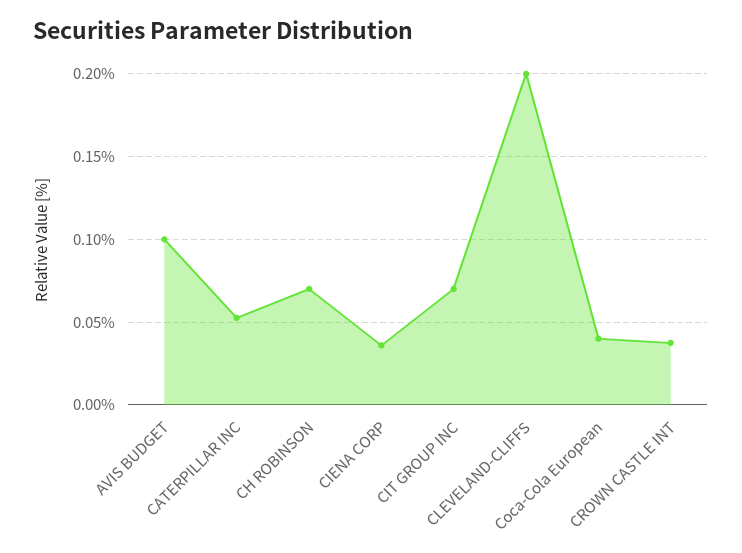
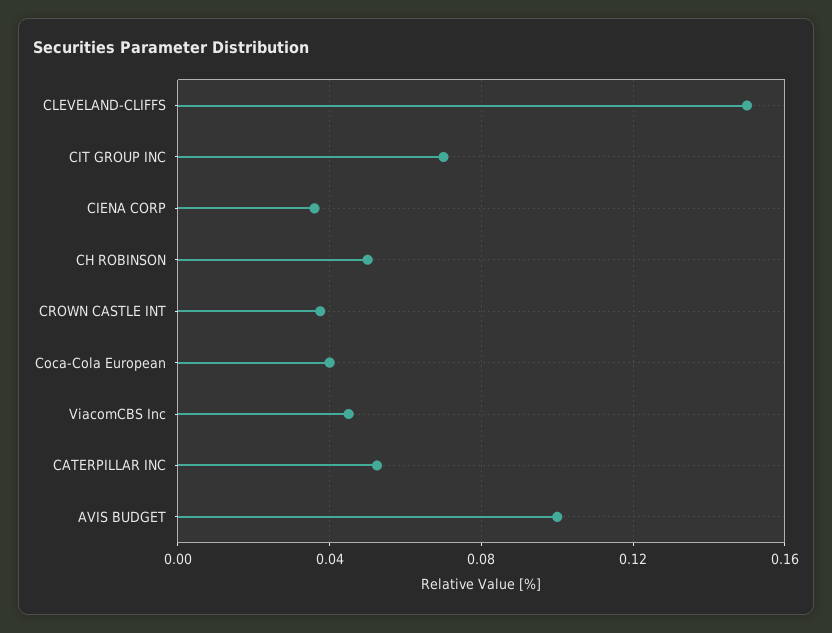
  {
    "AVIS BUDGET": 0.1,
    "CATERPILLAR INC": 0.055,
-   "CH ROBINSON": 0.07,
+   "CH ROBINSON": 0.05,
    "CIENA CORP": 0.035,
    "CIT GROUP INC": 0.07,
-   "CLEVELAND-CLIFFS": 0.2,
+   "CLEVELAND-CLIFFS": 0.15,
    "Coca-Cola European": 0.04,
-   "CROWN CASTLE INT": 0.04
+   "CROWN CASTLE INT": 0.04,
+   "ViacomCBS Inc": 0.045
  }

